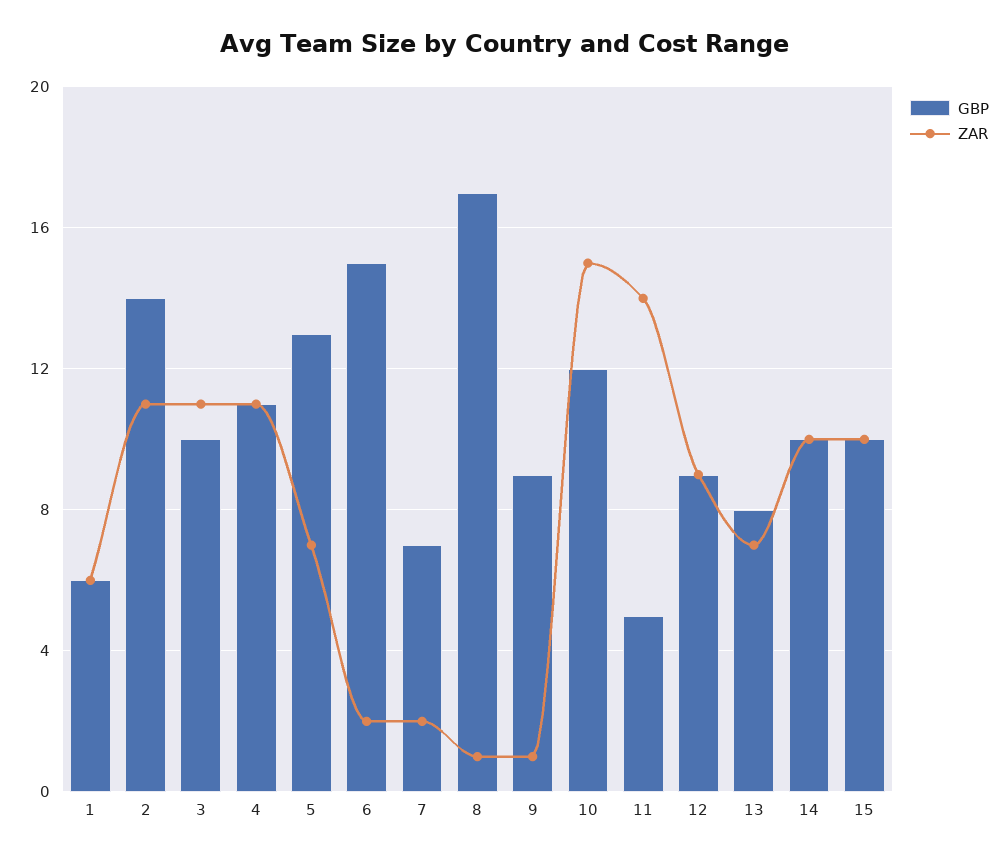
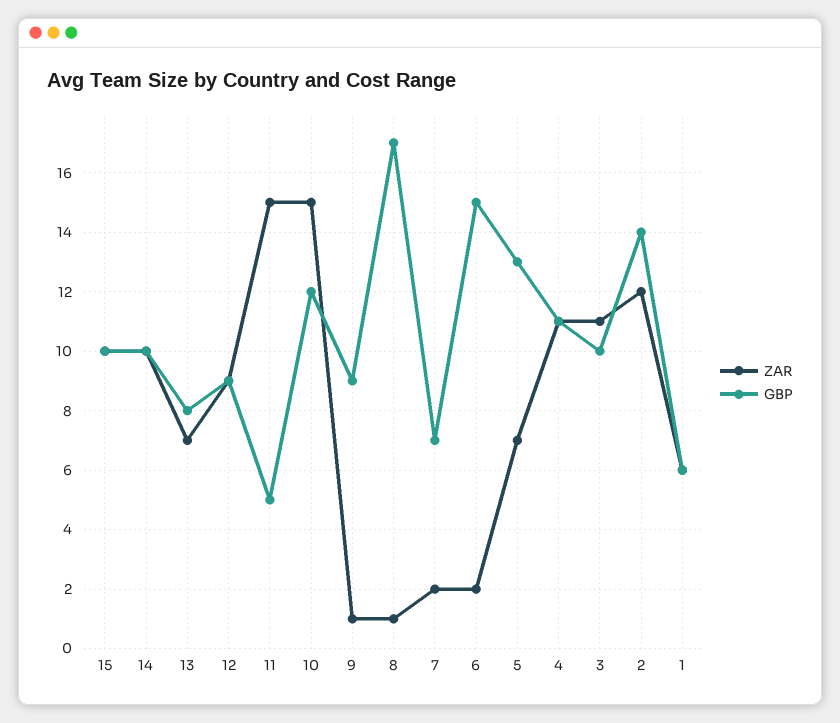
  {
    "GBP": {
      "1": 6,
      "2": 14,
      "3": 10,
      "4": 11,
      "5": 13,
      "6": 15,
      "7": 7,
      "8": 17,
      "9": 9,
      "10": 12,
      "11": 5,
      "12": 9,
      "13": 8,
      "14": 10,
      "15": 10
    },
    "ZAR": {
      "1": 6,
-     "2": 11,
+     "2": 12,
      "3": 11,
      "4": 11,
      "5": 7,
      "6": 2,
      "7": 2,
      "8": 1,
      "9": 1,
      "10": 15,
-     "11": 14,
+     "11": 15,
      "12": 9,
      "13": 7,
      "14": 10,
      "15": 10
    }
  }

